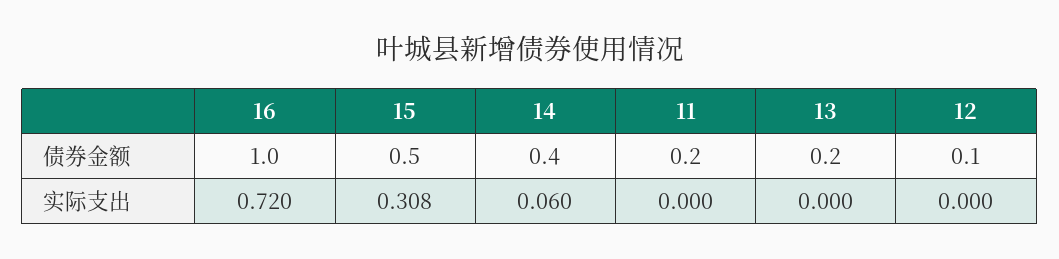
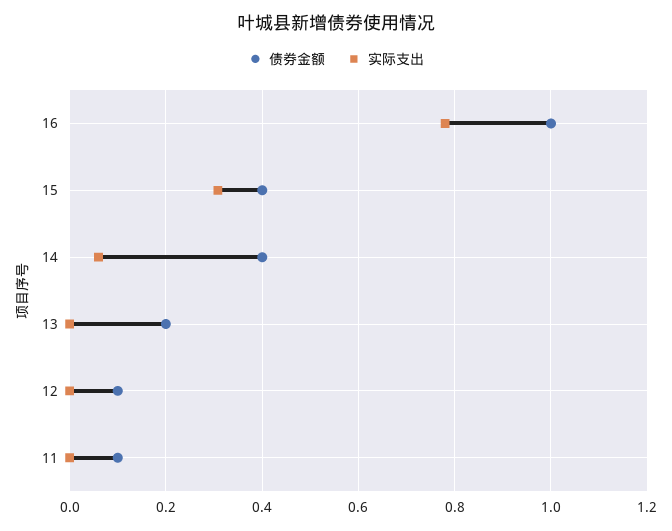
  {
    "债券金额": {
      "16": 1,
-     "15": 0.5,
+     "15": 0.4,
      "14": 0.4,
-     "11": 0.2,
+     "11": 0.1,
      "13": 0.2,
      "12": 0.1
    },
    "实际支出": {
-     "16": 0.72,
+     "16": 0.78,
      "15": 0.308,
      "14": 0.06,
      "11": 0,
      "13": 0,
      "12": 0
    }
  }

